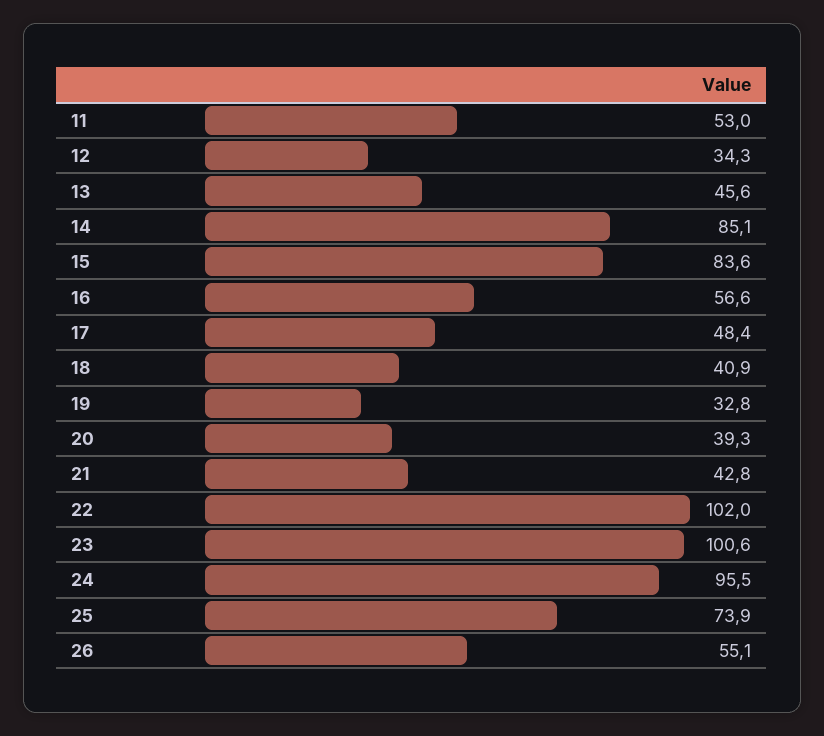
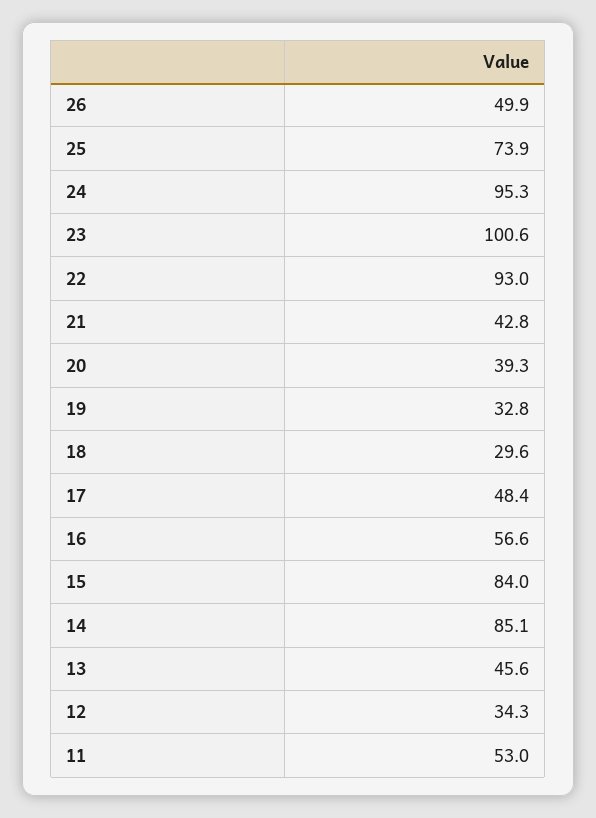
  {
    "11": 53,
    "12": 34.3,
    "13": 45.6,
    "14": 85.1,
-   "15": 83.6,
+   "15": 84,
    "16": 56.6,
    "17": 48.4,
-   "18": 40.9,
+   "18": 29.6,
    "19": 32.8,
    "20": 39.3,
    "21": 42.8,
-   "22": 102,
+   "22": 93,
    "23": 100.6,
-   "24": 95.5,
+   "24": 95.3,
    "25": 73.9,
-   "26": 55.1
+   "26": 49.9
  }

